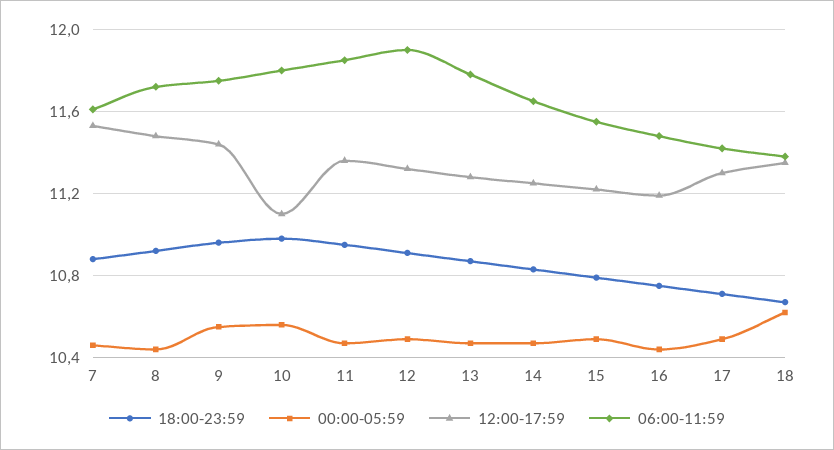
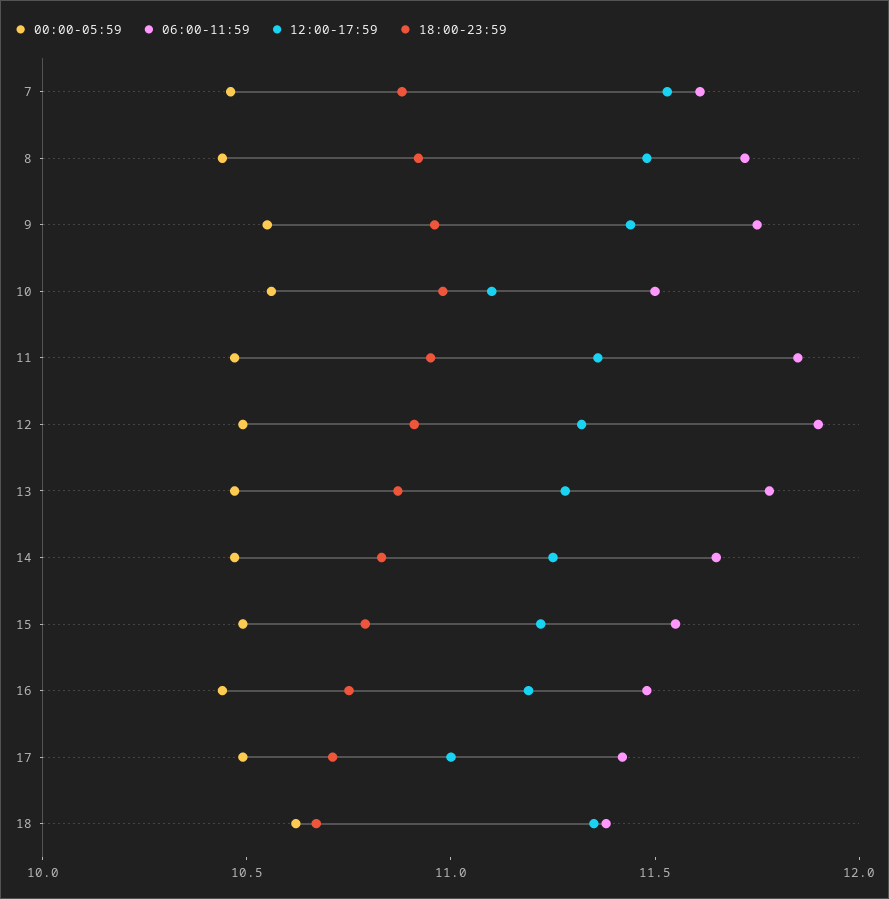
  {
    "18:00-23:59": {
      "7": 10.9,
      "8": 10.9,
      "9": 10.95,
      "10": 11,
      "11": 10.95,
      "12": 10.9,
      "13": 10.85,
      "14": 10.85,
      "15": 10.8,
      "16": 10.75,
      "17": 10.7,
      "18": 10.65
    },
    "00:00-05:59": {
      "7": 10.45,
      "8": 10.45,
      "9": 10.55,
      "10": 10.55,
      "11": 10.45,
      "12": 10.5,
      "13": 10.45,
      "14": 10.45,
      "15": 10.5,
      "16": 10.45,
      "17": 10.5,
      "18": 10.6
    },
    "12:00-17:59": {
      "7": 11.55,
      "8": 11.5,
      "9": 11.45,
      "10": 11.1,
      "11": 11.35,
      "12": 11.3,
      "13": 11.3,
      "14": 11.25,
      "15": 11.2,
      "16": 11.2,
-     "17": 11.3,
+     "17": 11,
      "18": 11.35
    },
    "06:00-11:59": {
      "7": 11.6,
      "8": 11.7,
      "9": 11.75,
-     "10": 11.8,
+     "10": 11.5,
      "11": 11.85,
      "12": 11.9,
      "13": 11.8,
      "14": 11.65,
      "15": 11.55,
      "16": 11.5,
      "17": 11.4,
      "18": 11.4
    }
  }

